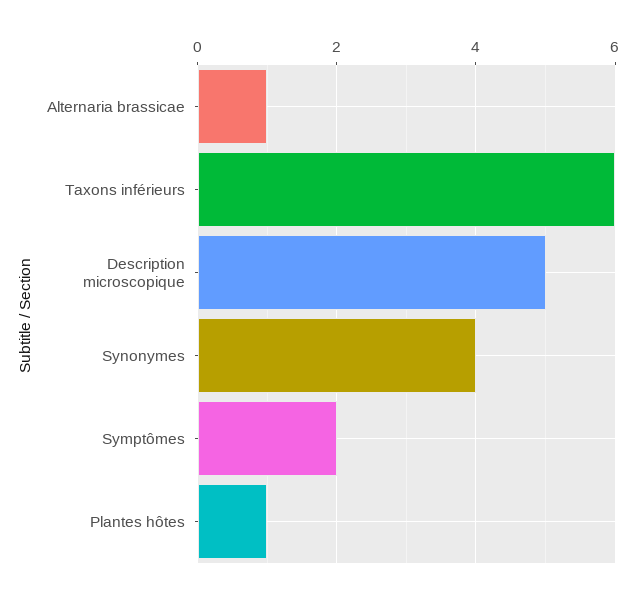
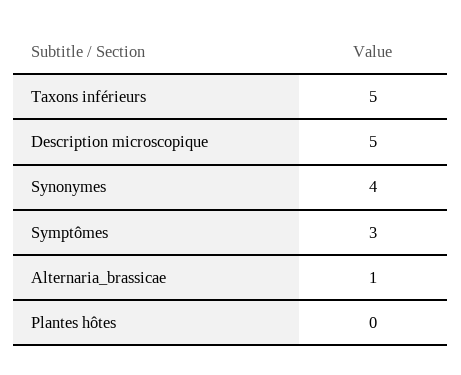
  {
    "Alternaria brassicae": 1,
-   "Taxons inférieurs": 6,
+   "Taxons inférieurs": 5,
    "Description microscopique": 5,
    "Synonymes": 4,
-   "Symptômes": 2,
+   "Symptômes": 3,
-   "Plantes hôtes": 1
+   "Plantes hôtes": 0
  }

